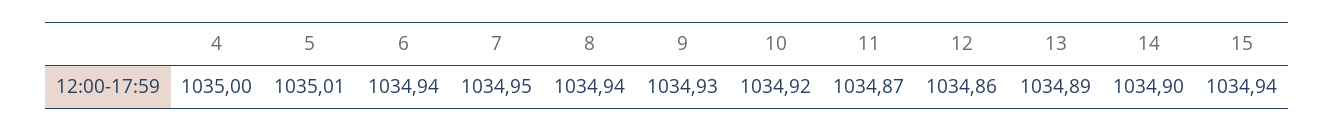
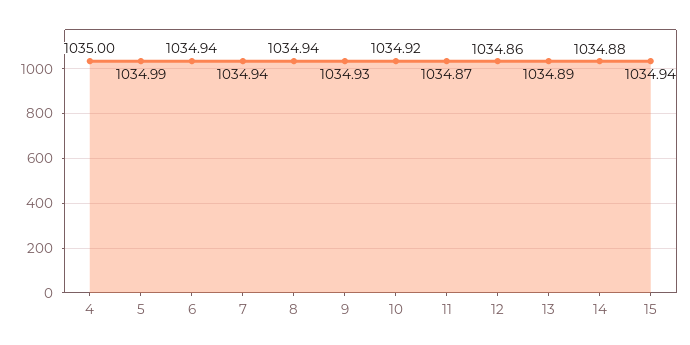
  {
    "4": 1035,
-   "5": 1035.01,
+   "5": 1034.99,
    "6": 1034.94,
-   "7": 1034.95,
+   "7": 1034.94,
    "8": 1034.94,
    "9": 1034.93,
    "10": 1034.92,
    "11": 1034.87,
    "12": 1034.86,
    "13": 1034.89,
-   "14": 1034.9,
+   "14": 1034.88,
    "15": 1034.94
  }

